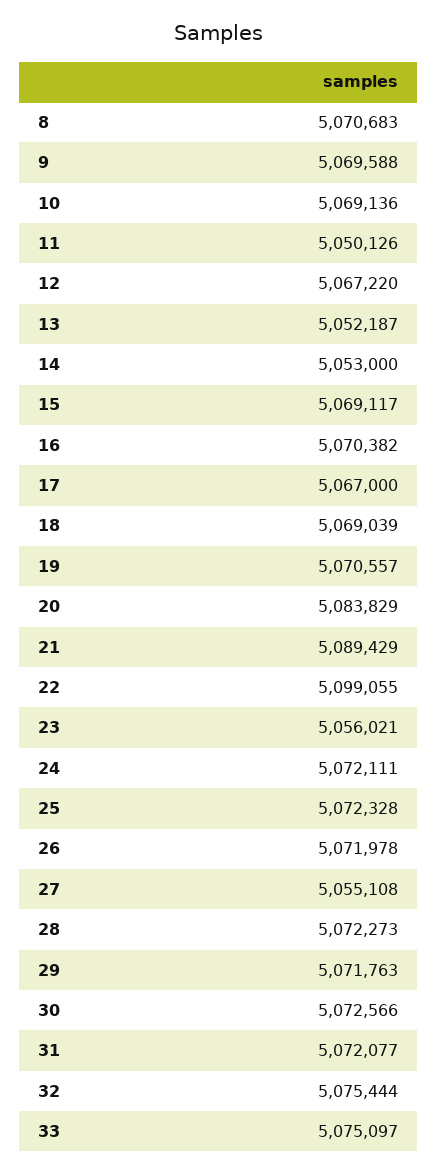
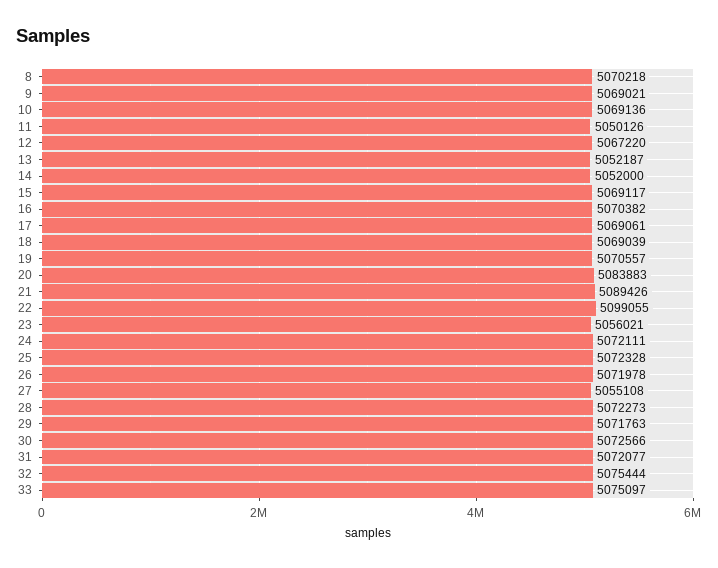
  {
-   "8": 5070683,
+   "8": 5070218,
-   "9": 5069588,
+   "9": 5069021,
    "10": 5069136,
    "11": 5050126,
    "12": 5067220,
    "13": 5052187,
-   "14": 5053000,
+   "14": 5052000,
    "15": 5069117,
    "16": 5070382,
-   "17": 5067000,
+   "17": 5069061,
    "18": 5069039,
    "19": 5070557,
-   "20": 5083829,
+   "20": 5083883,
-   "21": 5089429,
+   "21": 5089426,
    "22": 5099055,
    "23": 5056021,
    "24": 5072111,
    "25": 5072328,
    "26": 5071978,
    "27": 5055108,
    "28": 5072273,
    "29": 5071763,
    "30": 5072566,
    "31": 5072077,
    "32": 5075444,
    "33": 5075097
  }

